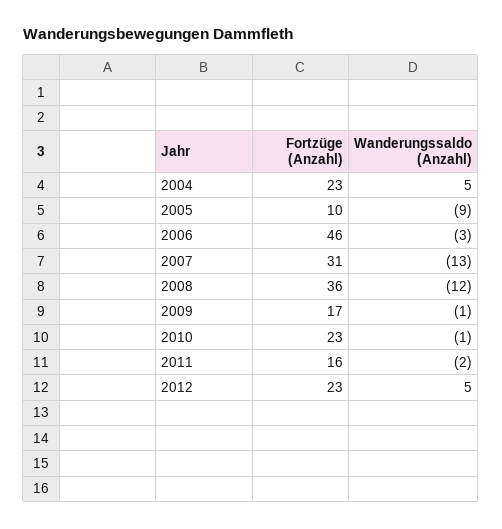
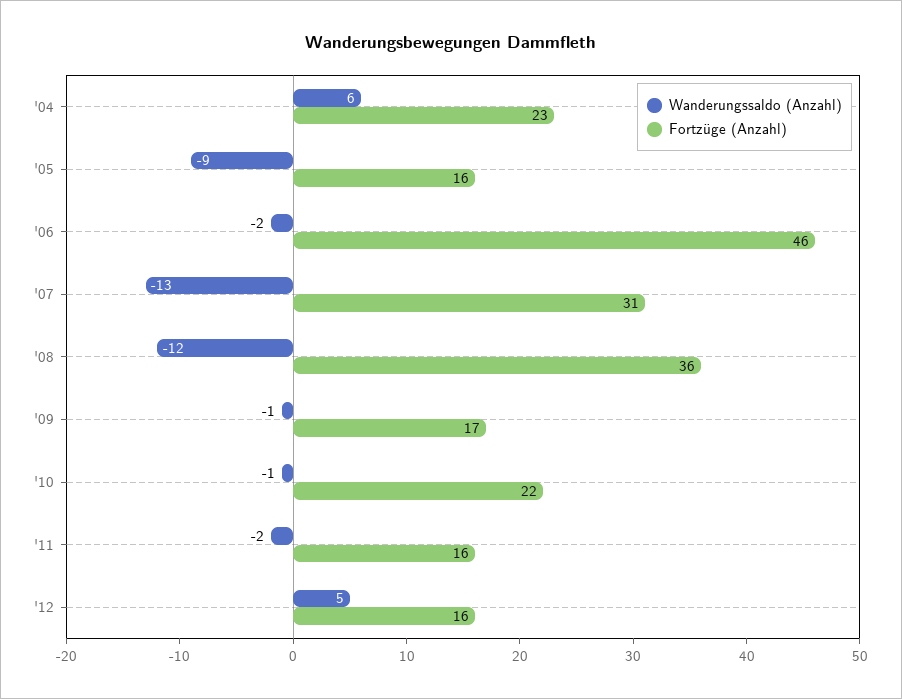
  {
    "Fortzüge (Anzahl)": {
      "2004": 23,
-     "2005": 10,
+     "2005": 16,
      "2006": 46,
      "2007": 31,
      "2008": 36,
      "2009": 17,
-     "2010": 23,
+     "2010": 22,
      "2011": 16,
-     "2012": 23
+     "2012": 16
    },
    "Wanderungssaldo (Anzahl)": {
-     "2004": 5,
+     "2004": 6,
      "2005": -9,
-     "2006": -3,
+     "2006": -2,
      "2007": -13,
      "2008": -12,
      "2009": -1,
      "2010": -1,
      "2011": -2,
      "2012": 5
    }
  }

